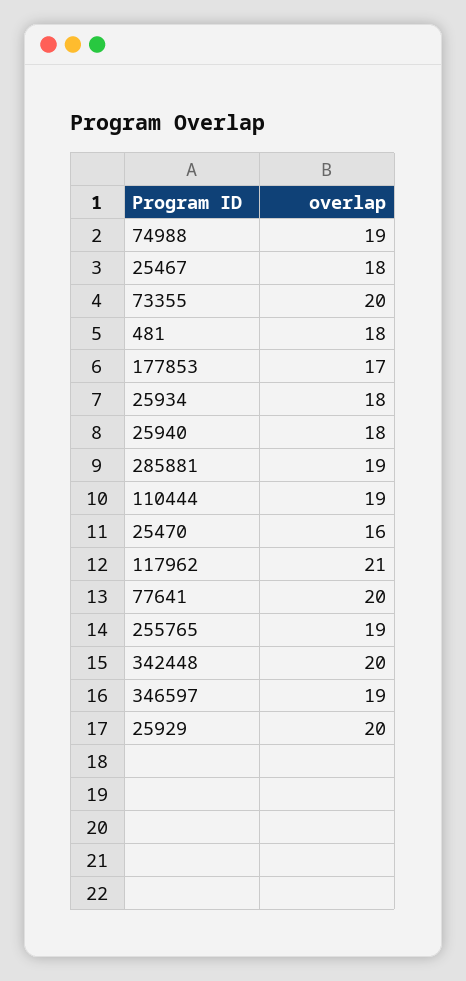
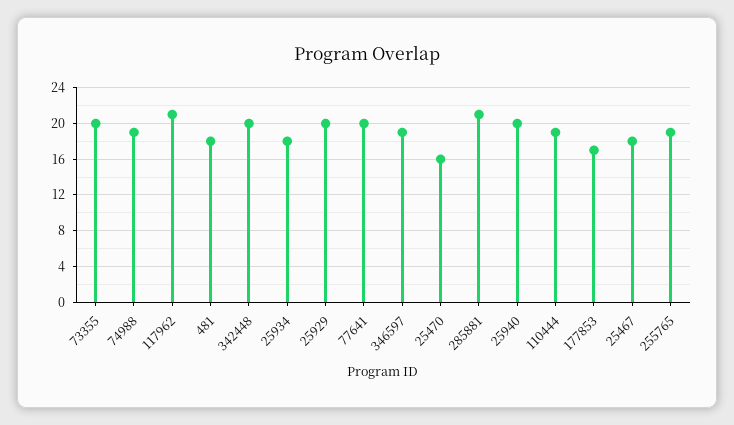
  {
    "74988": 19,
    "25467": 18,
    "73355": 20,
    "481": 18,
    "177853": 17,
    "25934": 18,
-   "25940": 18,
+   "25940": 20,
-   "285881": 19,
+   "285881": 21,
    "110444": 19,
    "25470": 16,
    "117962": 21,
    "77641": 20,
    "255765": 19,
    "342448": 20,
    "346597": 19,
    "25929": 20
  }

